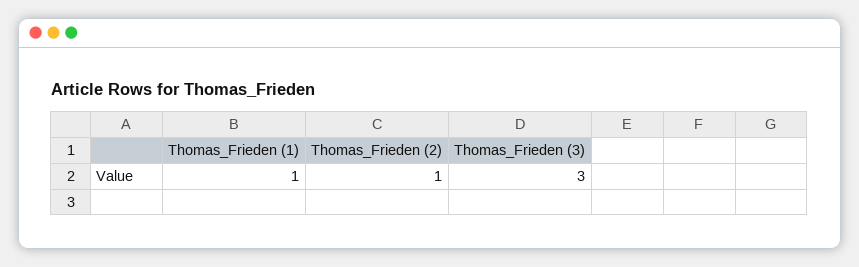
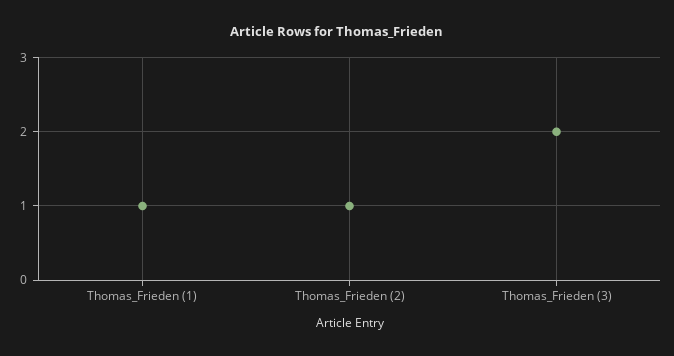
  {
    "Thomas_Frieden (1)": 1,
    "Thomas_Frieden (2)": 1,
-   "Thomas_Frieden (3)": 3
+   "Thomas_Frieden (3)": 2
  }

